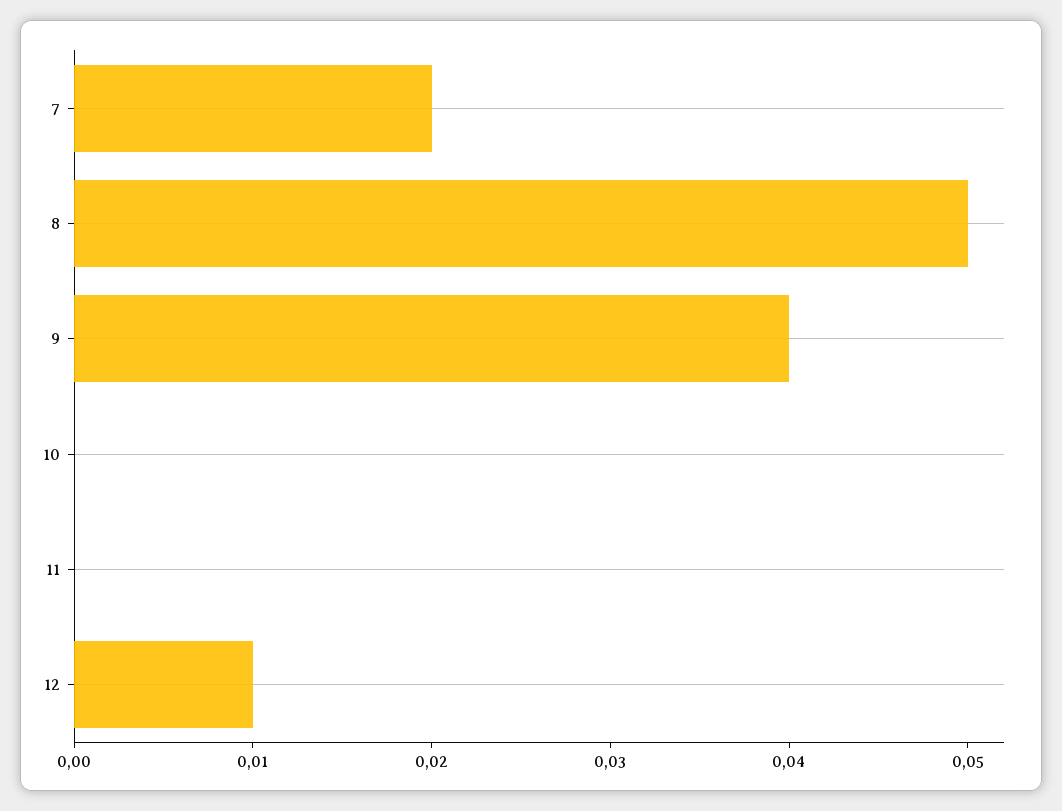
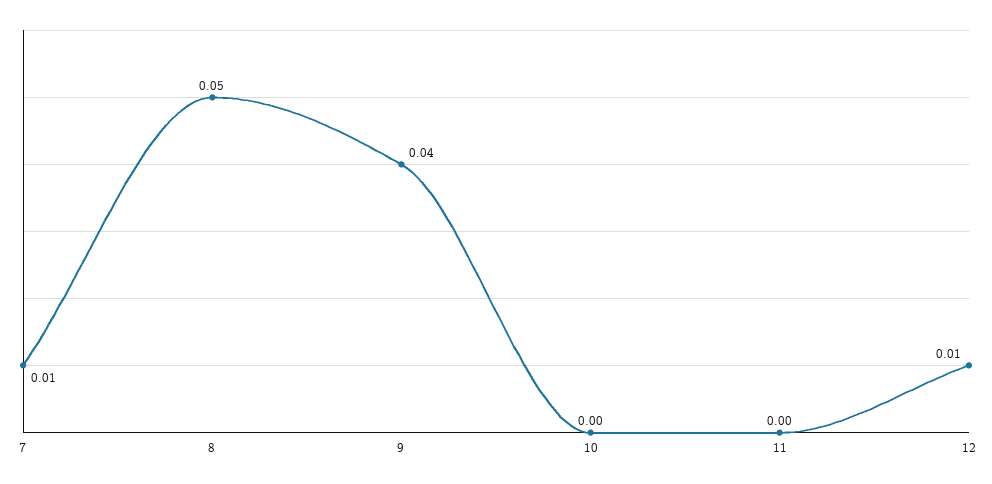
  {
-   "7": 0.02,
+   "7": 0.01,
    "8": 0.05,
    "9": 0.04,
    "10": 0,
    "11": 0,
    "12": 0.01
  }

